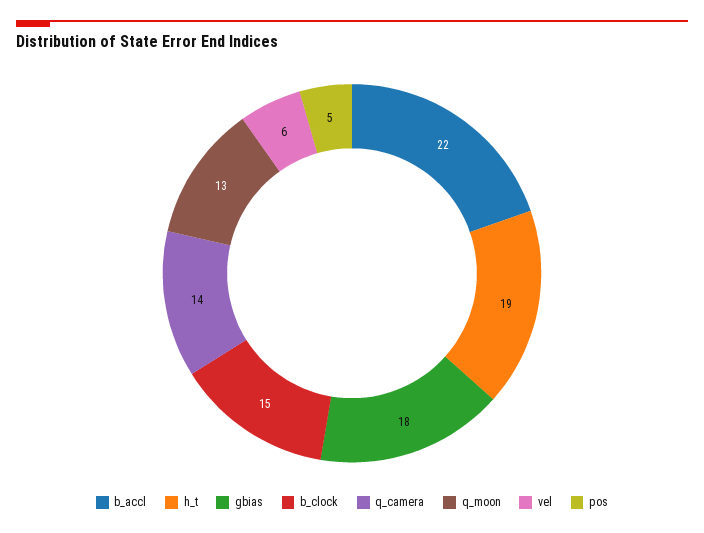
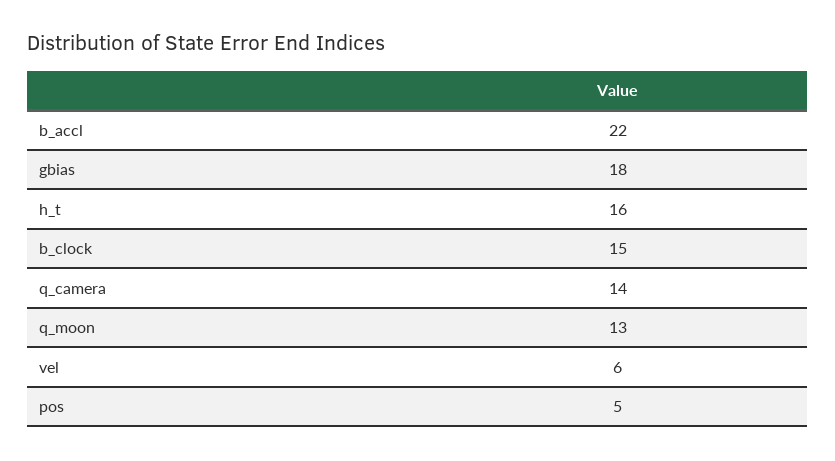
  {
    "b_accl": 22,
-   "h_t": 19,
+   "h_t": 16,
    "gbias": 18,
    "b_clock": 15,
    "q_camera": 14,
    "q_moon": 13,
    "vel": 6,
    "pos": 5
  }

